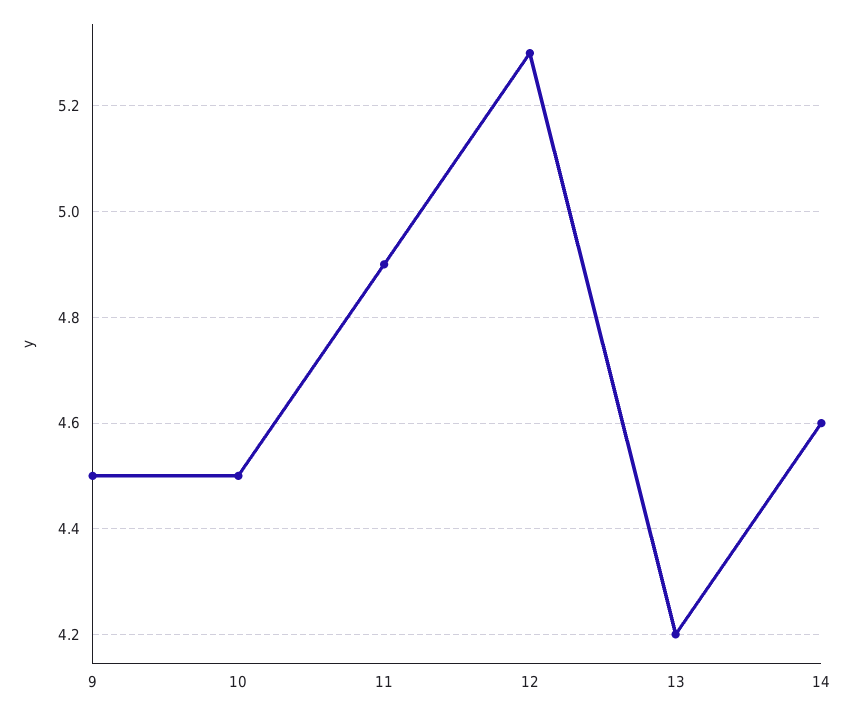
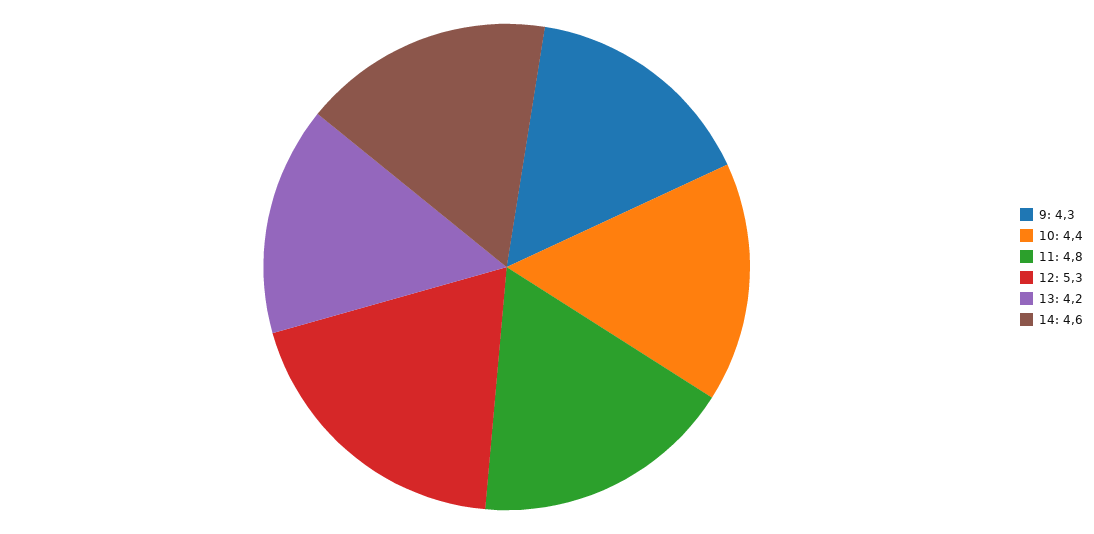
  {
-   "9": 4.5,
+   "9": 4.3,
-   "10": 4.5,
+   "10": 4.4,
-   "11": 4.9,
+   "11": 4.8,
    "12": 5.3,
    "13": 4.2,
    "14": 4.6
  }

